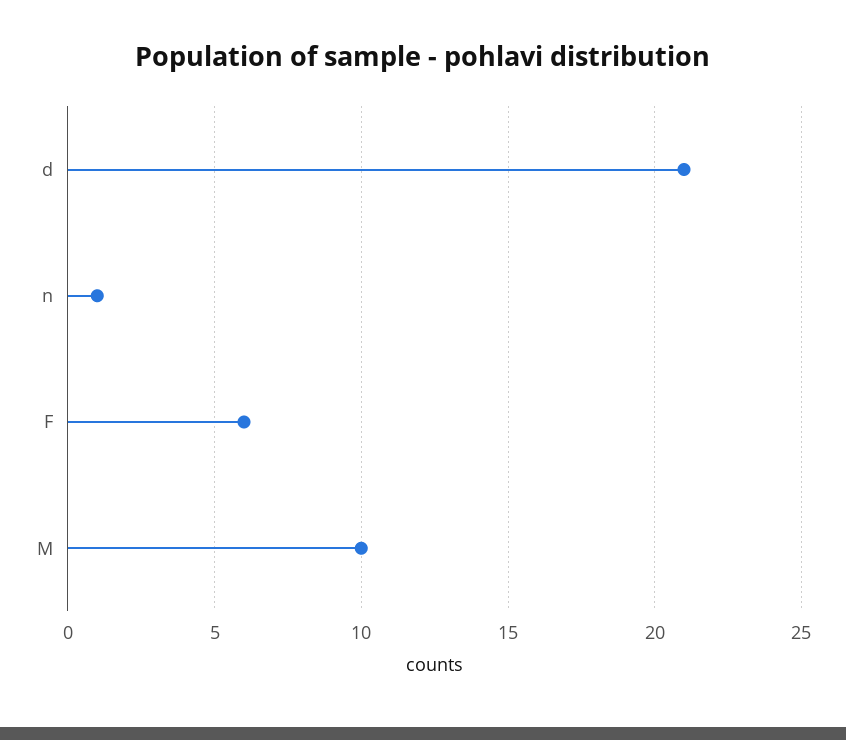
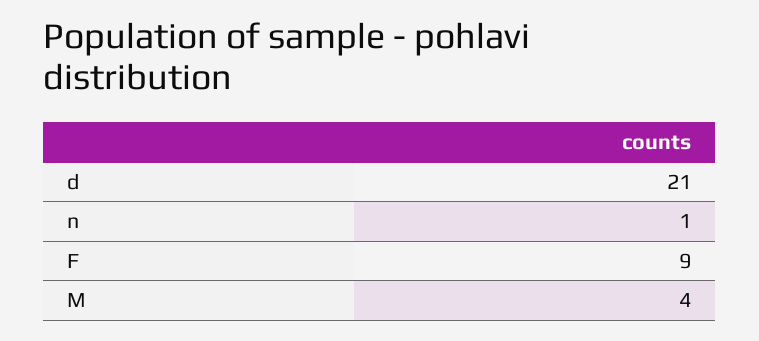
  {
    "d": 21,
    "n": 1,
-   "F": 6,
+   "F": 9,
-   "M": 10
+   "M": 4
  }

